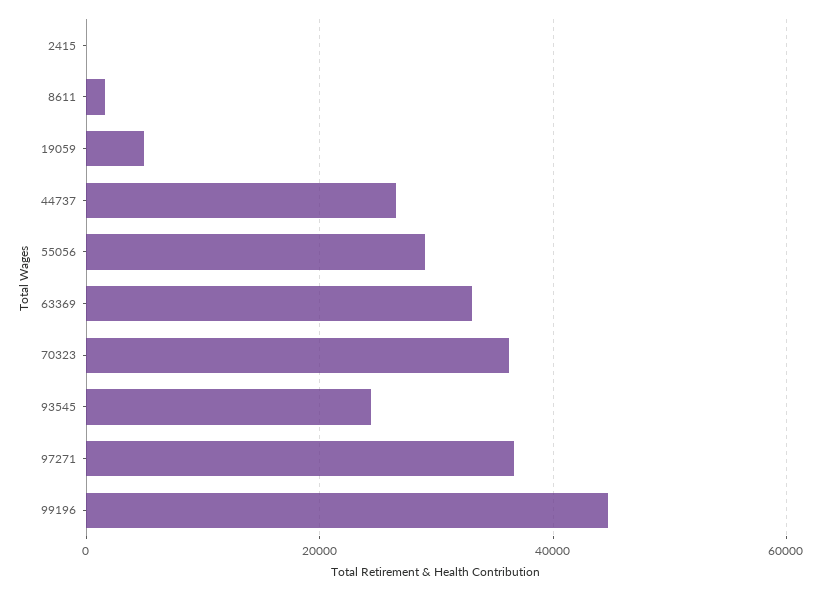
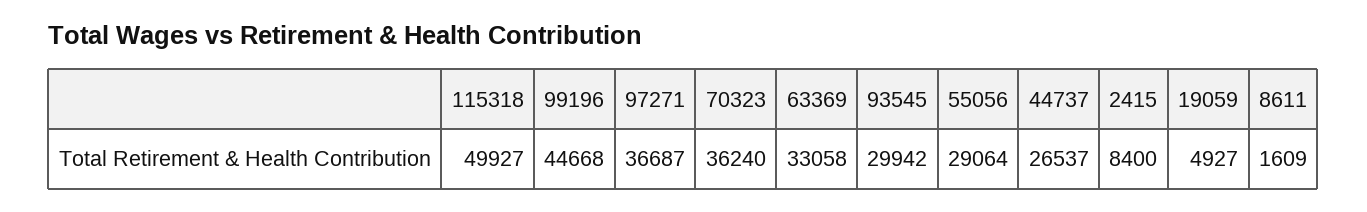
  {
-   "2415": 0,
+   "2415": 8400,
    "8611": 1609,
    "19059": 4927,
    "44737": 26537,
    "55056": 29064,
    "63369": 33058,
    "70323": 36240,
-   "93545": 24000,
+   "93545": 29942,
    "97271": 36687,
-   "99196": 44668
+   "99196": 44668,
+   "115318": 49927
  }

